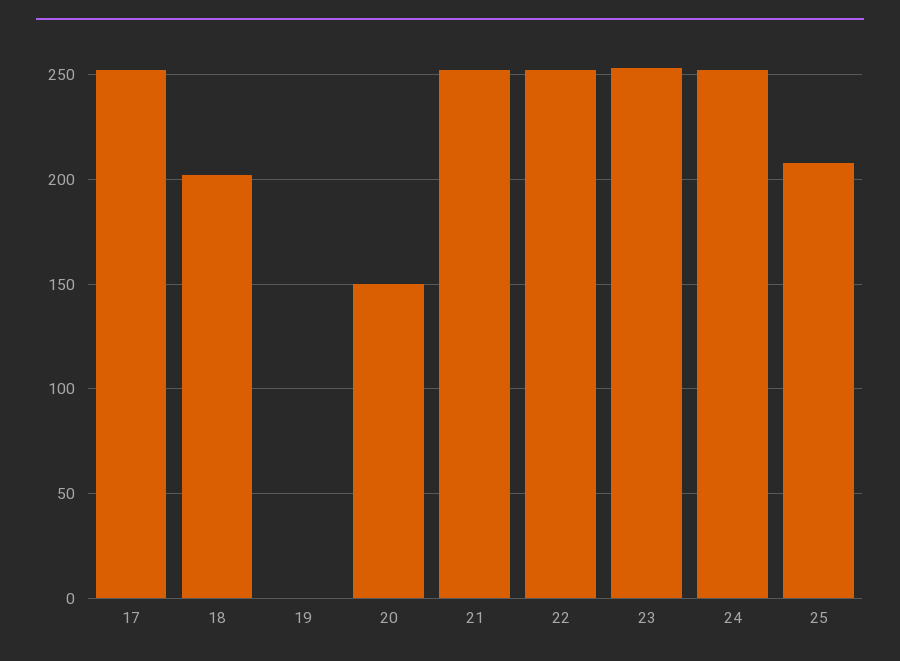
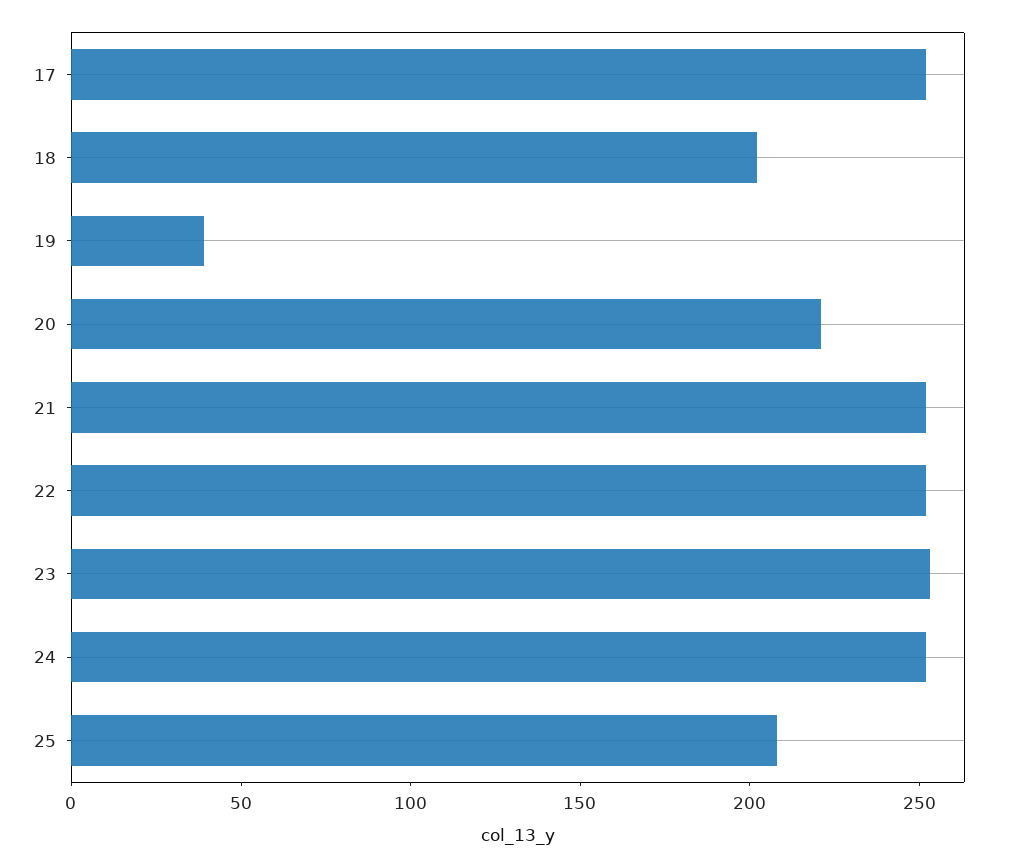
  {
    "17": 250,
    "18": 200,
-   "19": 0,
+   "19": 40,
-   "20": 150,
+   "20": 220,
    "21": 250,
    "22": 250,
    "23": 255,
    "24": 250,
    "25": 210
  }

